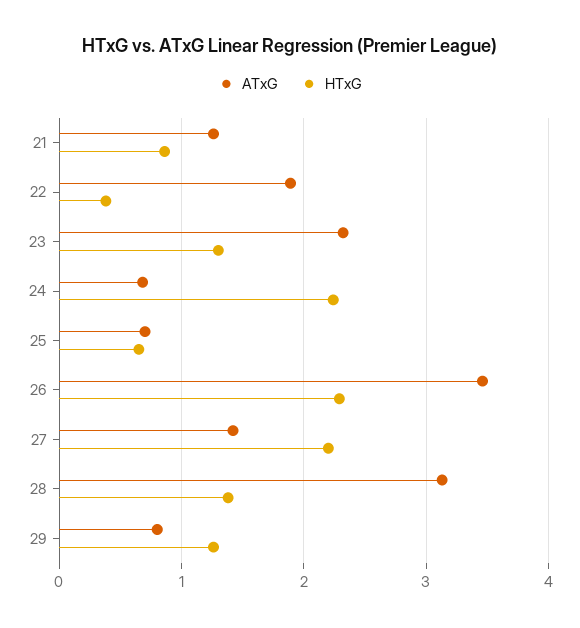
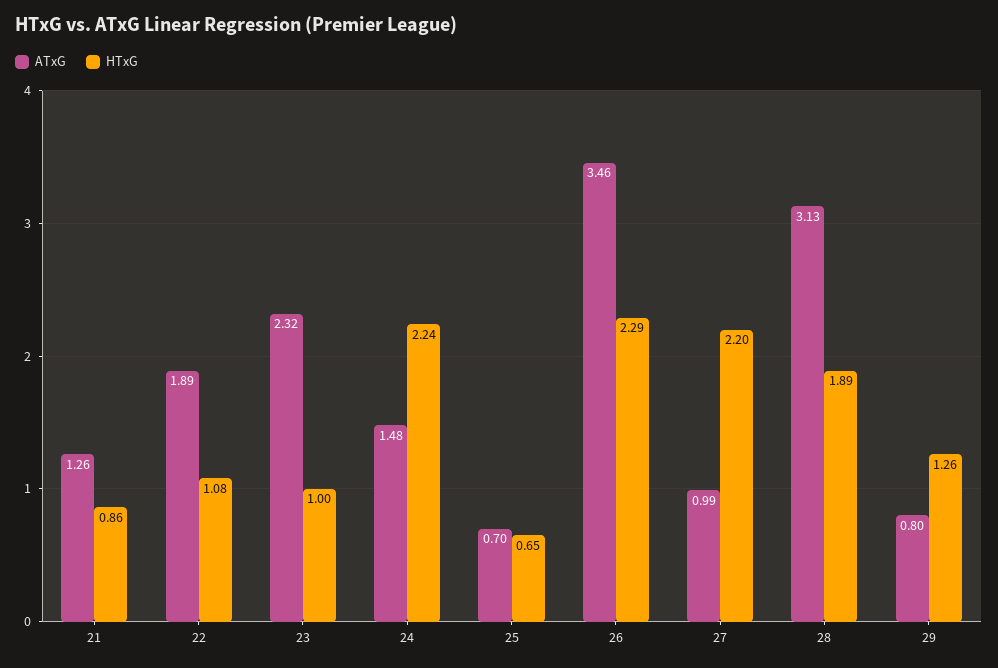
  {
    "ATxG": {
      "21": 1.26,
      "22": 1.89,
      "23": 2.32,
-     "24": 0.7,
+     "24": 1.48,
      "25": 0.7,
      "26": 3.46,
-     "27": 1.4,
+     "27": 0.99,
      "28": 3.13,
      "29": 0.8
    },
    "HTxG": {
      "21": 0.86,
-     "22": 0.4,
+     "22": 1.08,
-     "23": 1.3,
+     "23": 1,
      "24": 2.24,
      "25": 0.65,
      "26": 2.29,
      "27": 2.2,
-     "28": 1.4,
+     "28": 1.89,
      "29": 1.26
    }
  }

